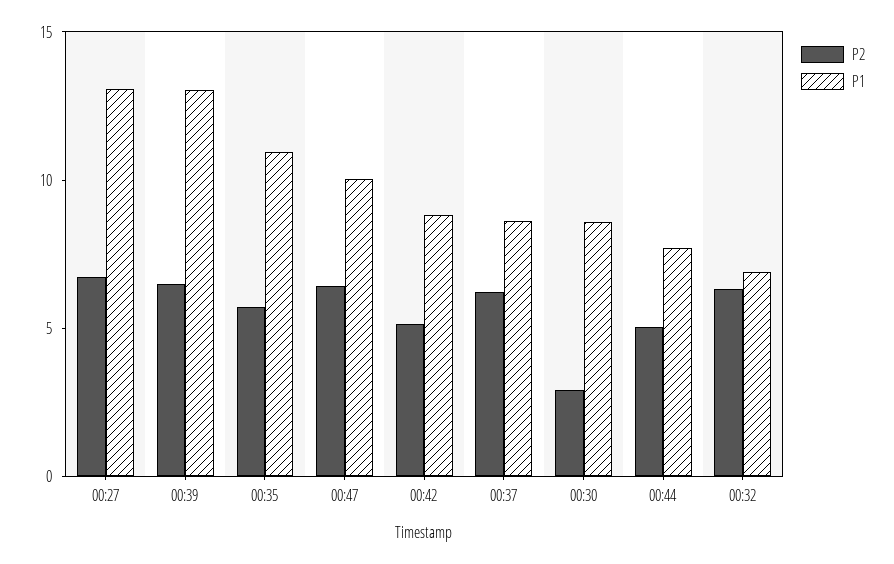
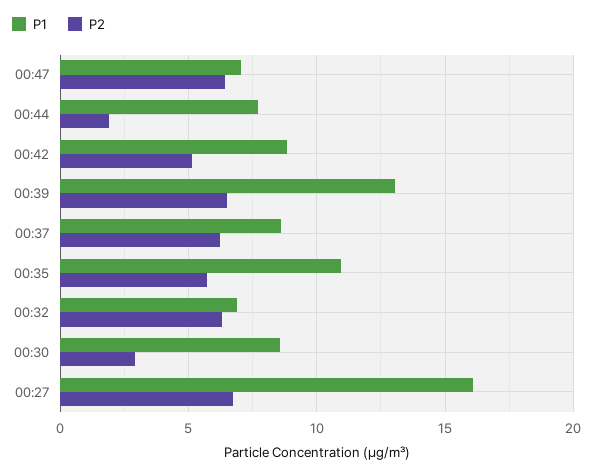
  {
    "P2": {
      "00:27": 6.5,
      "00:39": 6.5,
      "00:35": 5.5,
      "00:47": 6.5,
      "00:42": 5,
      "00:37": 6,
      "00:30": 3,
-     "00:44": 5,
+     "00:44": 2,
      "00:32": 6.5
    },
    "P1": {
-     "00:27": 13,
+     "00:27": 16,
      "00:39": 13,
      "00:35": 11,
-     "00:47": 10,
+     "00:47": 7,
      "00:42": 9,
      "00:37": 8.5,
      "00:30": 8.5,
      "00:44": 7.5,
      "00:32": 7
    }
  }

